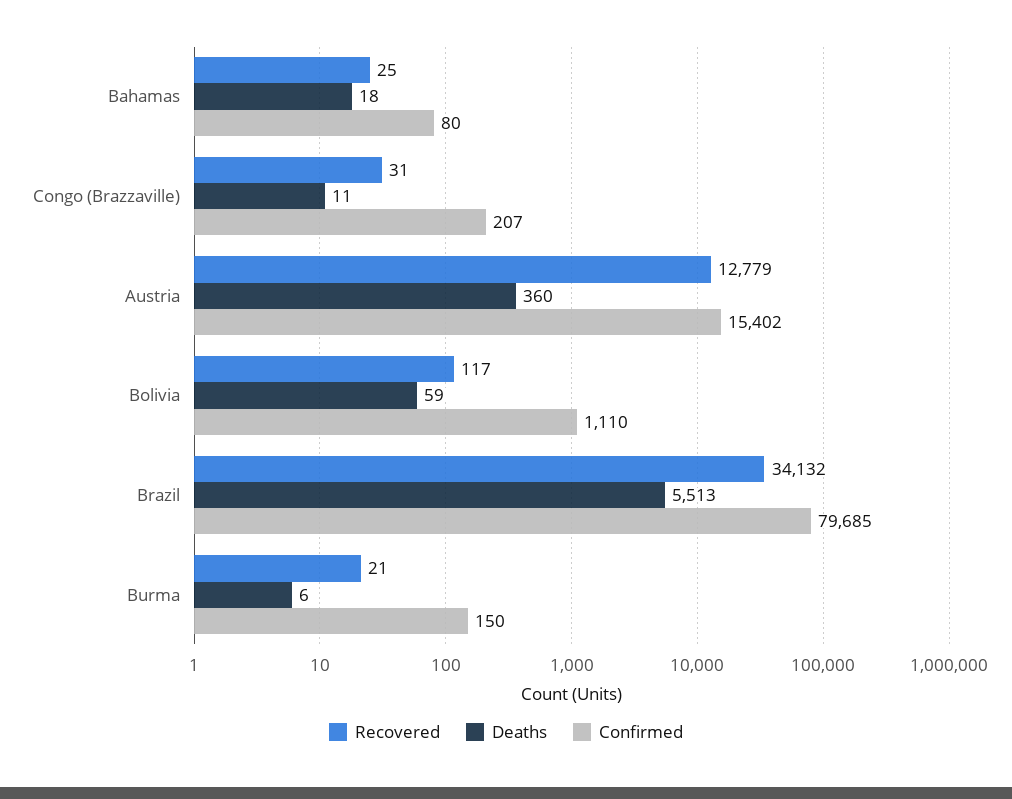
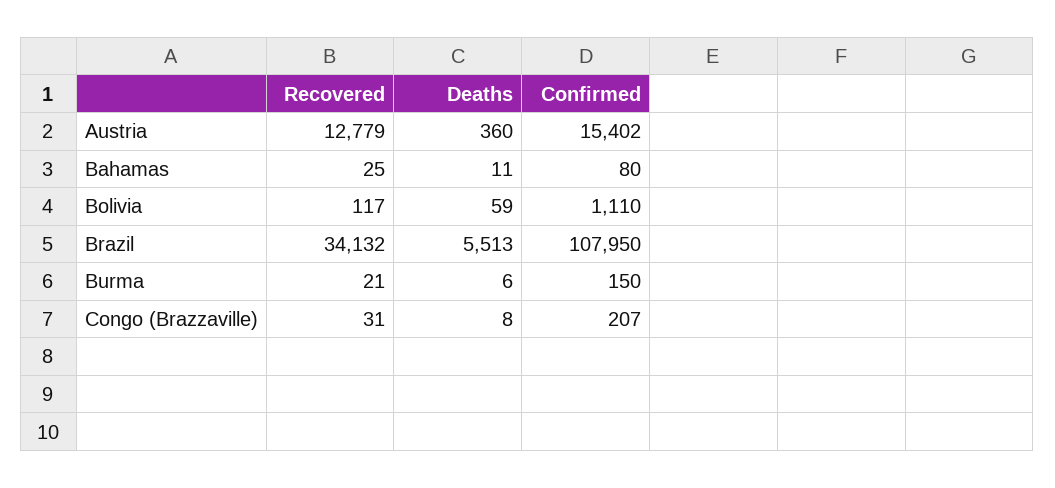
  {
    "Recovered": {
      "Bahamas": 25,
      "Congo (Brazzaville)": 31,
      "Austria": 12779,
      "Bolivia": 117,
      "Brazil": 34132,
      "Burma": 21
    },
    "Deaths": {
-     "Bahamas": 18,
+     "Bahamas": 11,
-     "Congo (Brazzaville)": 11,
+     "Congo (Brazzaville)": 8,
      "Austria": 360,
      "Bolivia": 59,
      "Brazil": 5513,
      "Burma": 6
    },
    "Confirmed": {
      "Bahamas": 80,
      "Congo (Brazzaville)": 207,
      "Austria": 15402,
      "Bolivia": 1110,
-     "Brazil": 79685,
+     "Brazil": 107950,
      "Burma": 150
    }
  }

